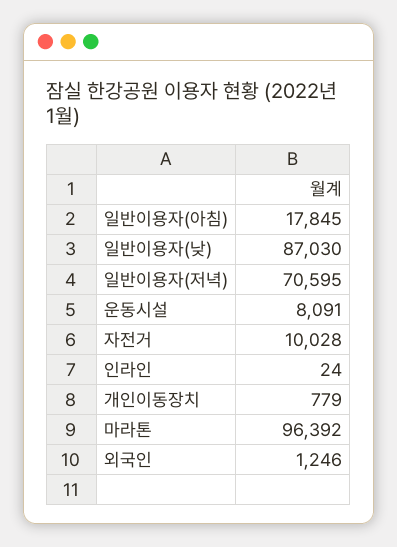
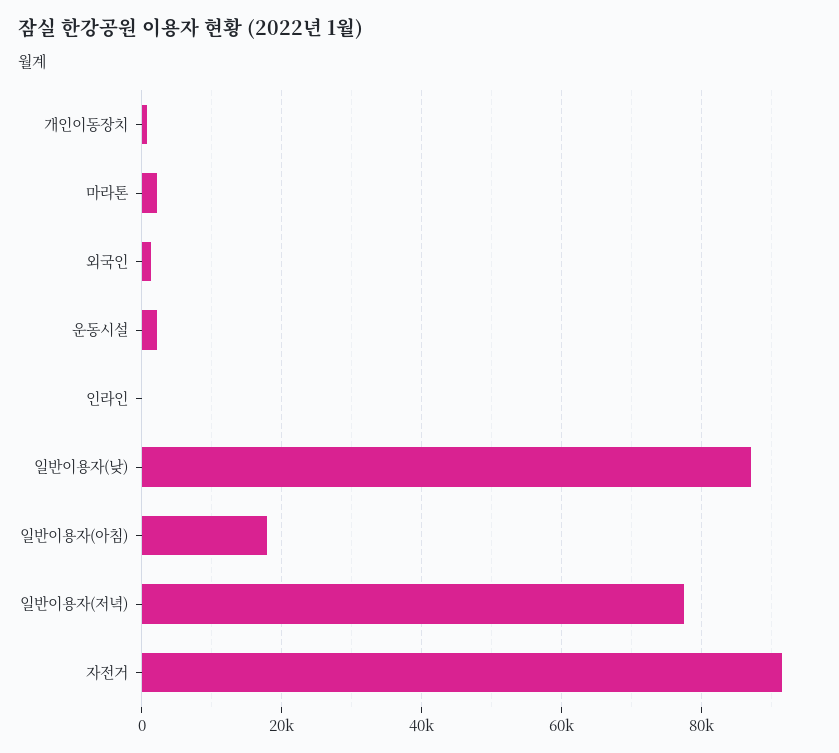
  {
    "일반이용자(아침)": 17845,
    "일반이용자(낮)": 87030,
-   "일반이용자(저녁)": 70595,
+   "일반이용자(저녁)": 78000,
-   "운동시설": 8091,
+   "운동시설": 2000,
-   "자전거": 10028,
+   "자전거": 92000,
    "인라인": 24,
    "개인이동장치": 779,
-   "마라톤": 96392,
+   "마라톤": 2000,
    "외국인": 1246
  }

